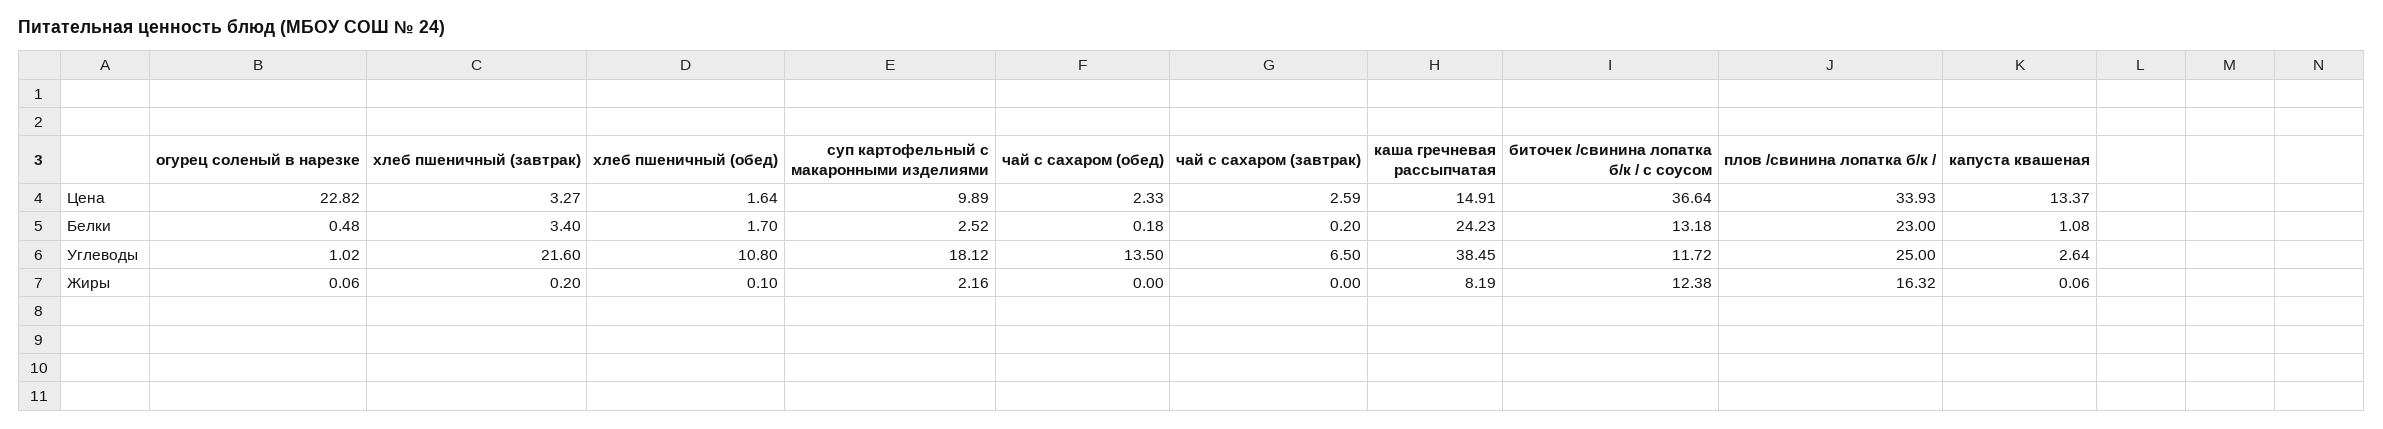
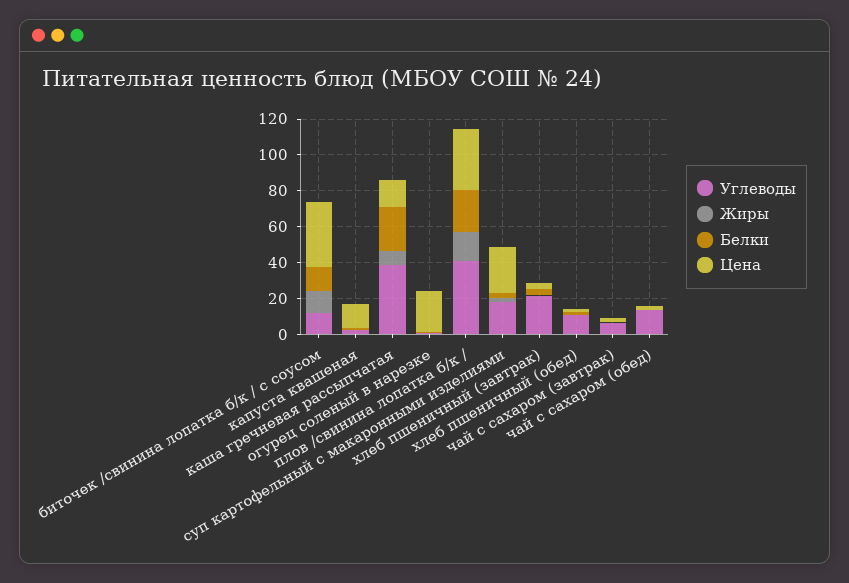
  {
    "Цена": {
      "огурец соленый в нарезке": 22.82,
      "хлеб пшеничный (завтрак)": 3.27,
      "хлеб пшеничный (обед)": 1.64,
-     "суп картофельный с макаронными изделиями": 9.89,
+     "суп картофельный с макаронными изделиями": 25,
      "чай с сахаром (обед)": 2.33,
      "чай с сахаром (завтрак)": 2.59,
      "каша гречневая рассыпчатая": 14.91,
      "биточек /свинина лопатка б/к / с соусом": 36.64,
      "плов /свинина лопатка б/к /": 33.93,
      "капуста квашеная": 13.37
    },
    "Белки": {
      "огурец соленый в нарезке": 0.48,
      "хлеб пшеничный (завтрак)": 3.4,
      "хлеб пшеничный (обед)": 1.7,
      "суп картофельный с макаронными изделиями": 2.52,
      "чай с сахаром (обед)": 0.18,
      "чай с сахаром (завтрак)": 0.2,
      "каша гречневая рассыпчатая": 24.23,
      "биточек /свинина лопатка б/к / с соусом": 13.18,
      "плов /свинина лопатка б/к /": 23,
      "капуста квашеная": 1.08
    },
    "Углеводы": {
      "огурец соленый в нарезке": 1.02,
      "хлеб пшеничный (завтрак)": 21.6,
      "хлеб пшеничный (обед)": 10.8,
      "суп картофельный с макаронными изделиями": 18.12,
      "чай с сахаром (обед)": 13.5,
      "чай с сахаром (завтрак)": 6.5,
      "каша гречневая рассыпчатая": 38.45,
      "биточек /свинина лопатка б/к / с соусом": 11.72,
-     "плов /свинина лопатка б/к /": 25,
+     "плов /свинина лопатка б/к /": 40,
      "капуста квашеная": 2.64
    },
    "Жиры": {
      "огурец соленый в нарезке": 0.06,
      "хлеб пшеничный (завтрак)": 0.2,
      "хлеб пшеничный (обед)": 0.1,
      "суп картофельный с макаронными изделиями": 2.16,
      "чай с сахаром (обед)": 0,
      "чай с сахаром (завтрак)": 0,
      "каша гречневая рассыпчатая": 8.19,
      "биточек /свинина лопатка б/к / с соусом": 12.38,
      "плов /свинина лопатка б/к /": 16.32,
      "капуста квашеная": 0.06
    }
  }

